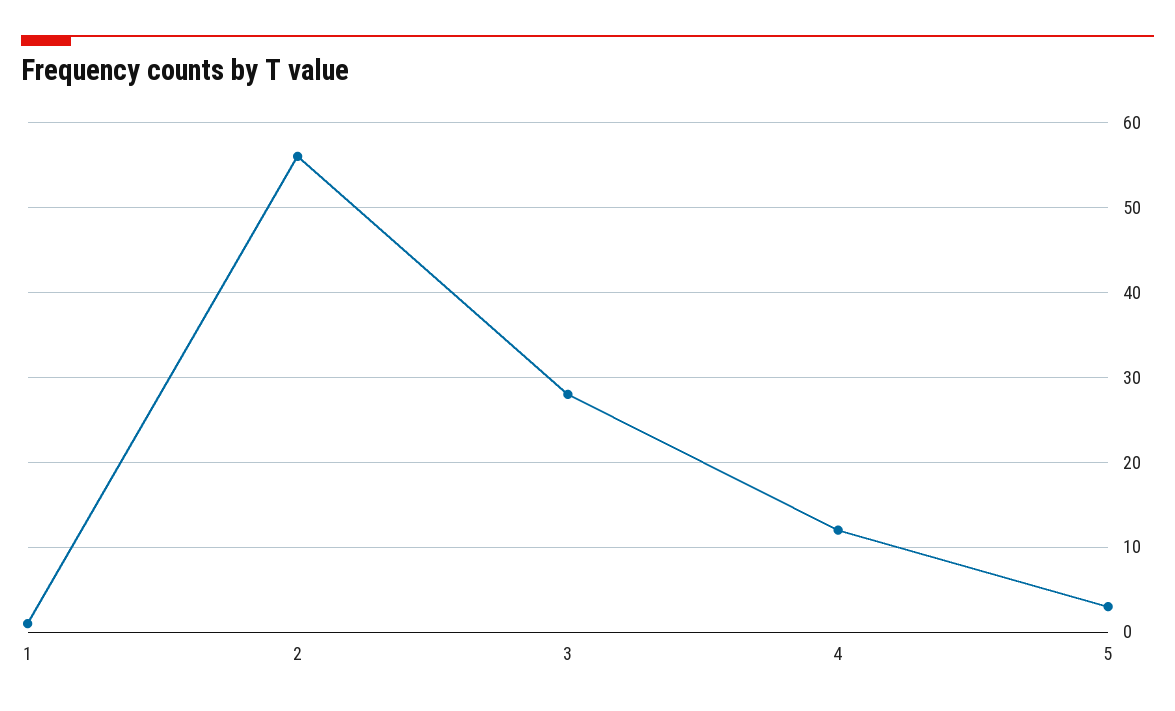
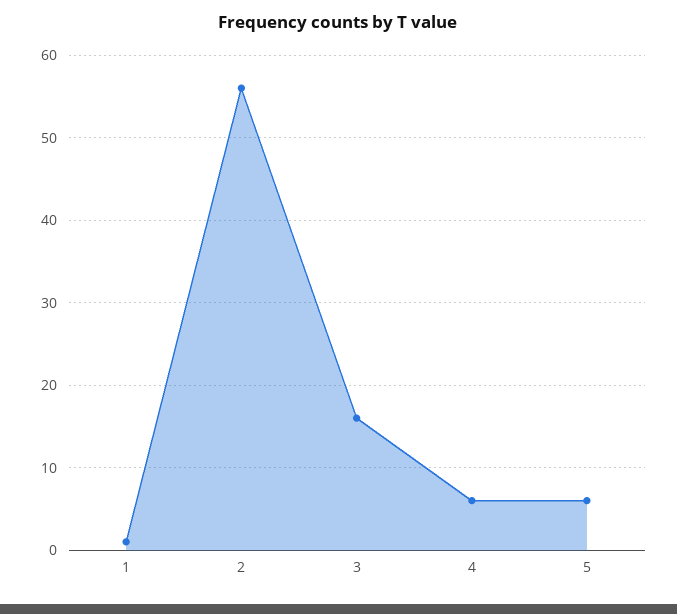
  {
    "1": 1,
    "2": 56,
-   "3": 28,
+   "3": 16,
-   "4": 12,
+   "4": 6,
-   "5": 3
+   "5": 6
  }

